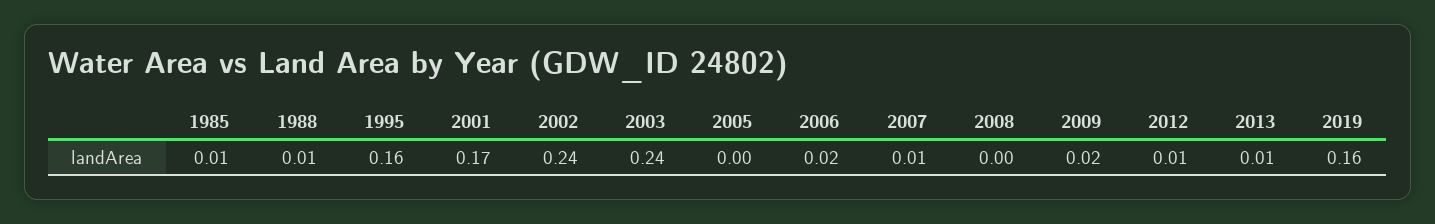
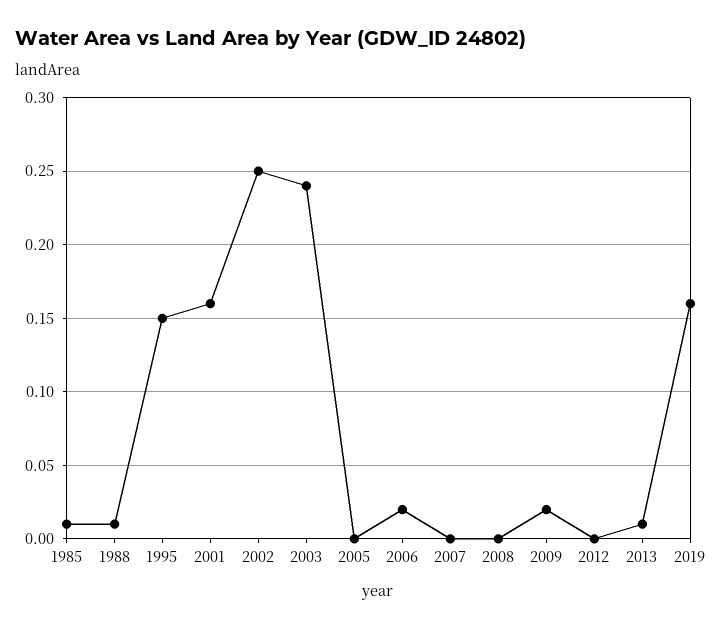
  {
    "1985": 0.01,
    "1988": 0.01,
-   "1995": 0.16,
+   "1995": 0.15,
-   "2001": 0.17,
+   "2001": 0.16,
-   "2002": 0.24,
+   "2002": 0.25,
    "2003": 0.24,
    "2005": 0,
    "2006": 0.02,
-   "2007": 0.01,
+   "2007": 0,
    "2008": 0,
    "2009": 0.02,
-   "2012": 0.01,
+   "2012": 0,
    "2013": 0.01,
    "2019": 0.16
  }

